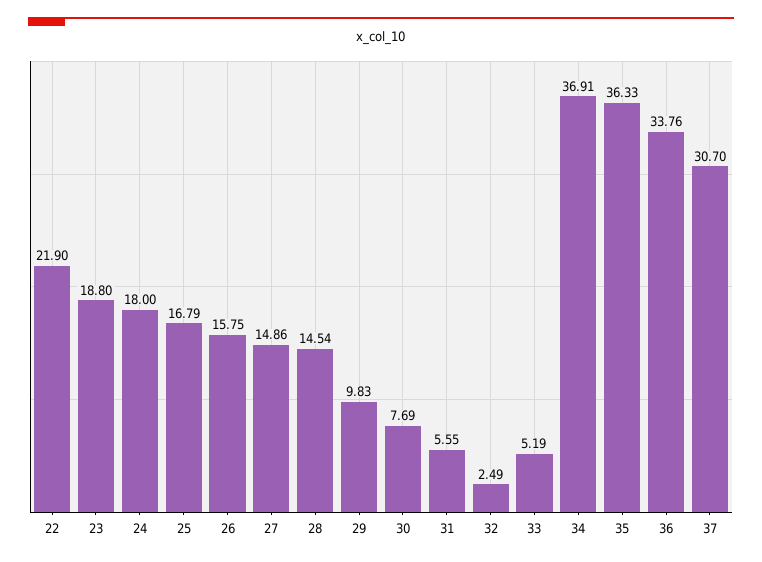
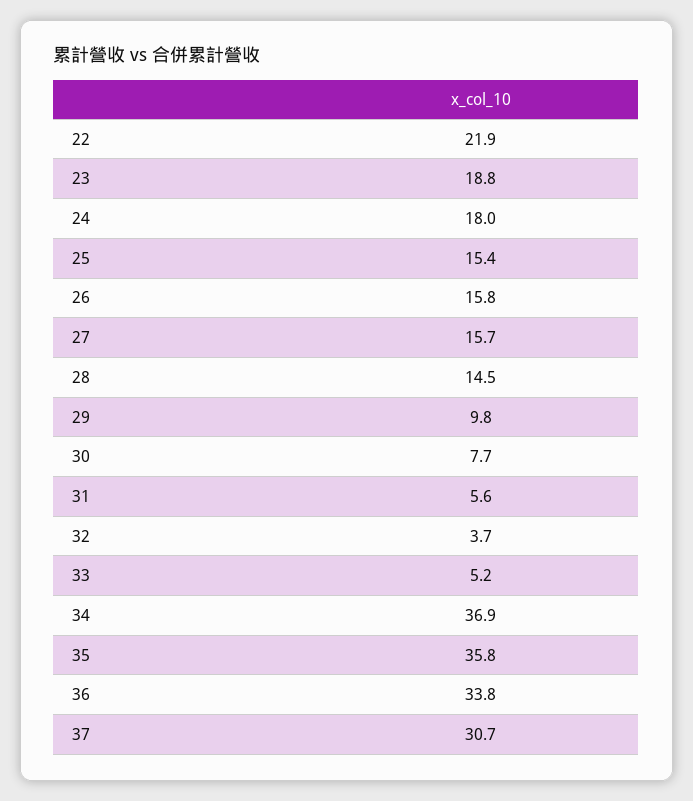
  {
    "22": 21.9,
    "23": 18.8,
    "24": 18,
-   "25": 16.79,
+   "25": 15.4,
    "26": 15.75,
-   "27": 14.86,
+   "27": 15.7,
    "28": 14.54,
    "29": 9.83,
    "30": 7.69,
    "31": 5.55,
-   "32": 2.49,
+   "32": 3.7,
    "33": 5.19,
    "34": 36.91,
-   "35": 36.33,
+   "35": 35.8,
    "36": 33.76,
    "37": 30.7
  }

